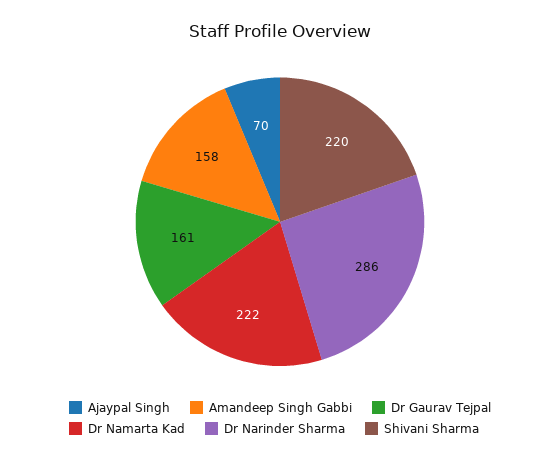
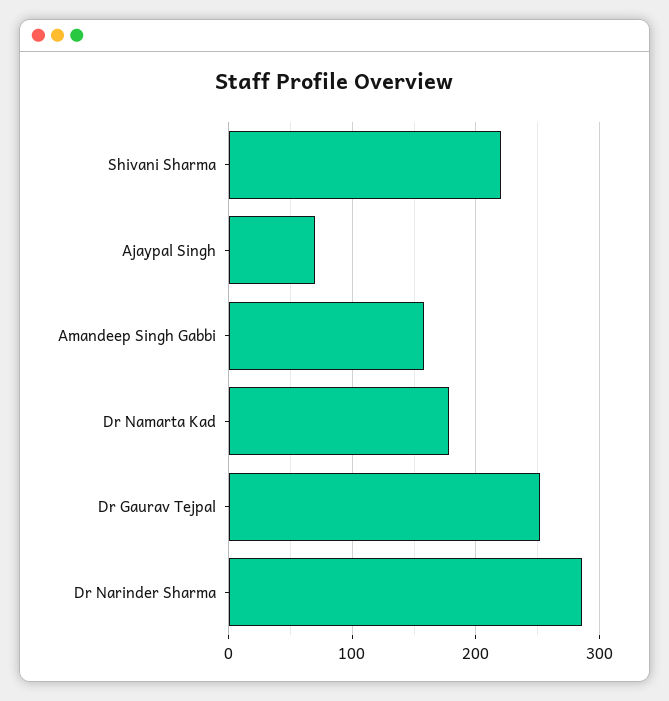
  {
    "Ajaypal Singh": 70,
    "Amandeep Singh Gabbi": 158,
-   "Dr Gaurav Tejpal": 161,
+   "Dr Gaurav Tejpal": 250,
-   "Dr Namarta Kad": 222,
+   "Dr Namarta Kad": 180,
    "Dr Narinder Sharma": 286,
    "Shivani Sharma": 220
  }

